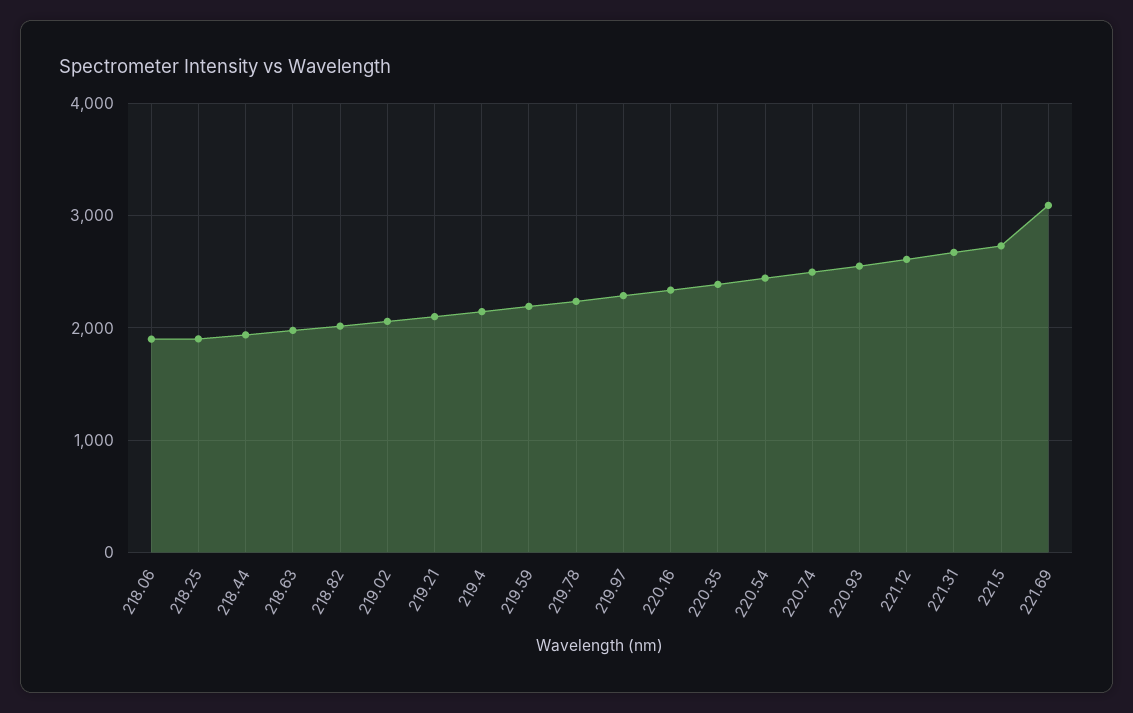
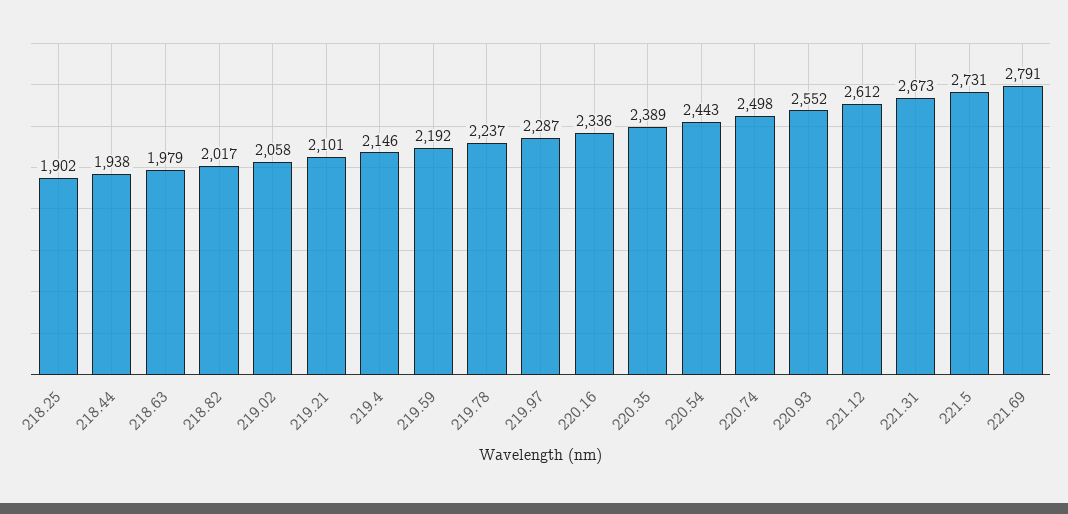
  {
-   "218.06": 1900,
    "218.25": 1902,
    "218.44": 1938,
    "218.63": 1979,
    "218.82": 2017,
    "219.02": 2058,
    "219.21": 2101,
    "219.4": 2146,
    "219.59": 2192,
    "219.78": 2237,
    "219.97": 2287,
    "220.16": 2336,
    "220.35": 2389,
    "220.54": 2443,
    "220.74": 2498,
    "220.93": 2552,
    "221.12": 2612,
    "221.31": 2673,
    "221.5": 2731,
-   "221.69": 3100
+   "221.69": 2791
  }

